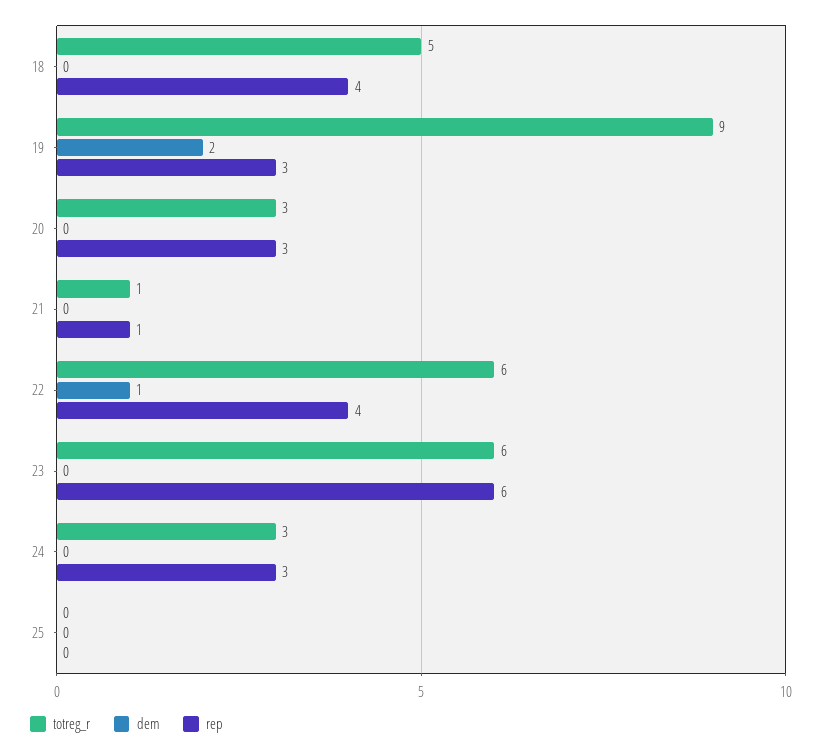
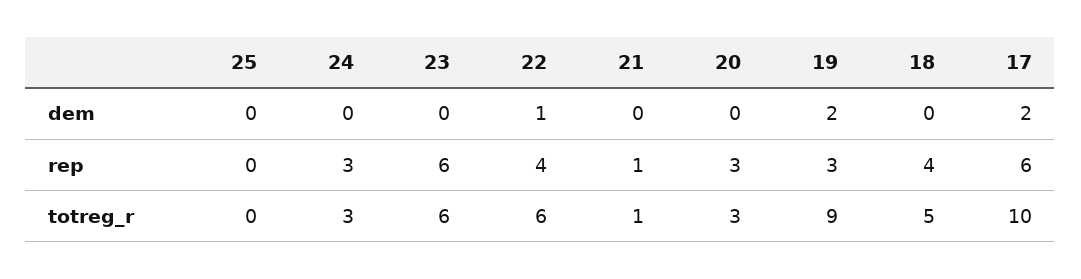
  {
    "totreg_r": {
      "18": 5,
      "19": 9,
      "20": 3,
      "21": 1,
      "22": 6,
      "23": 6,
      "24": 3,
-     "25": 0
+     "25": 0,
+     "17": 10
    },
    "dem": {
      "18": 0,
      "19": 2,
      "20": 0,
      "21": 0,
      "22": 1,
      "23": 0,
      "24": 0,
-     "25": 0
+     "25": 0,
+     "17": 2
    },
    "rep": {
      "18": 4,
      "19": 3,
      "20": 3,
      "21": 1,
      "22": 4,
      "23": 6,
      "24": 3,
-     "25": 0
+     "25": 0,
+     "17": 6
    }
  }

